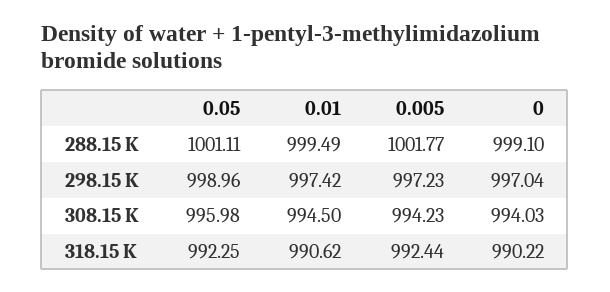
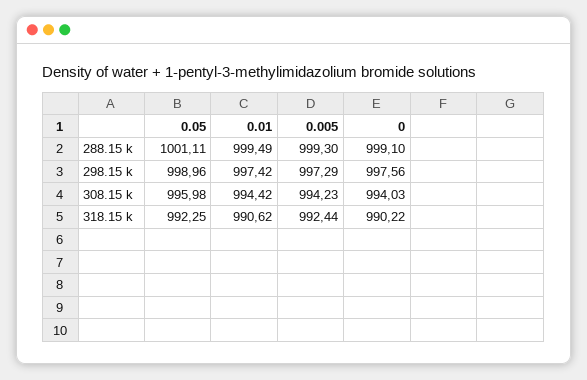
  {
    "0.05": {
      "288.15 K": 1001.11,
      "298.15 K": 998.96,
      "308.15 K": 995.98,
      "318.15 K": 992.25
    },
    "0.01": {
      "288.15 K": 999.49,
      "298.15 K": 997.42,
-     "308.15 K": 994.5,
+     "308.15 K": 994.42,
      "318.15 K": 990.62
    },
    "0.005": {
-     "288.15 K": 1001.77,
+     "288.15 K": 999.3,
-     "298.15 K": 997.23,
+     "298.15 K": 997.29,
      "308.15 K": 994.23,
      "318.15 K": 992.44
    },
    "0": {
      "288.15 K": 999.1,
-     "298.15 K": 997.04,
+     "298.15 K": 997.56,
      "308.15 K": 994.03,
      "318.15 K": 990.22
    }
  }

